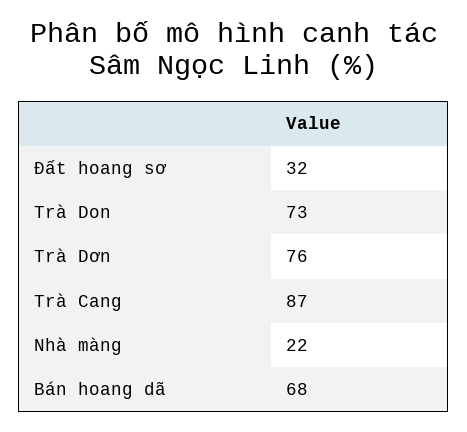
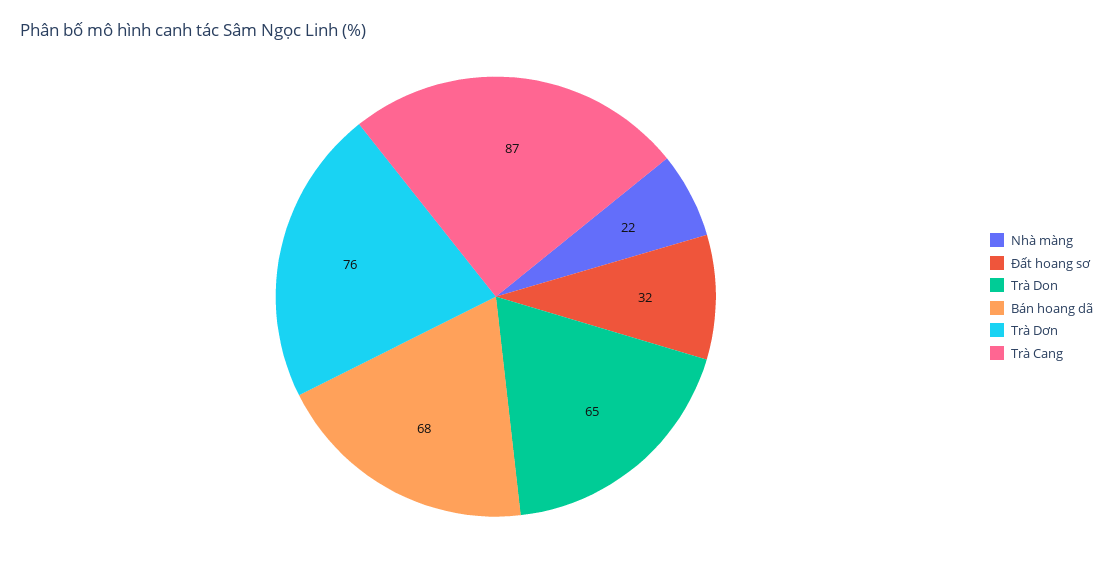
  {
    "Đất hoang sơ": 32,
-   "Trà Don": 73,
+   "Trà Don": 65,
    "Trà Dơn": 76,
    "Trà Cang": 87,
    "Nhà màng": 22,
    "Bán hoang dã": 68
  }

